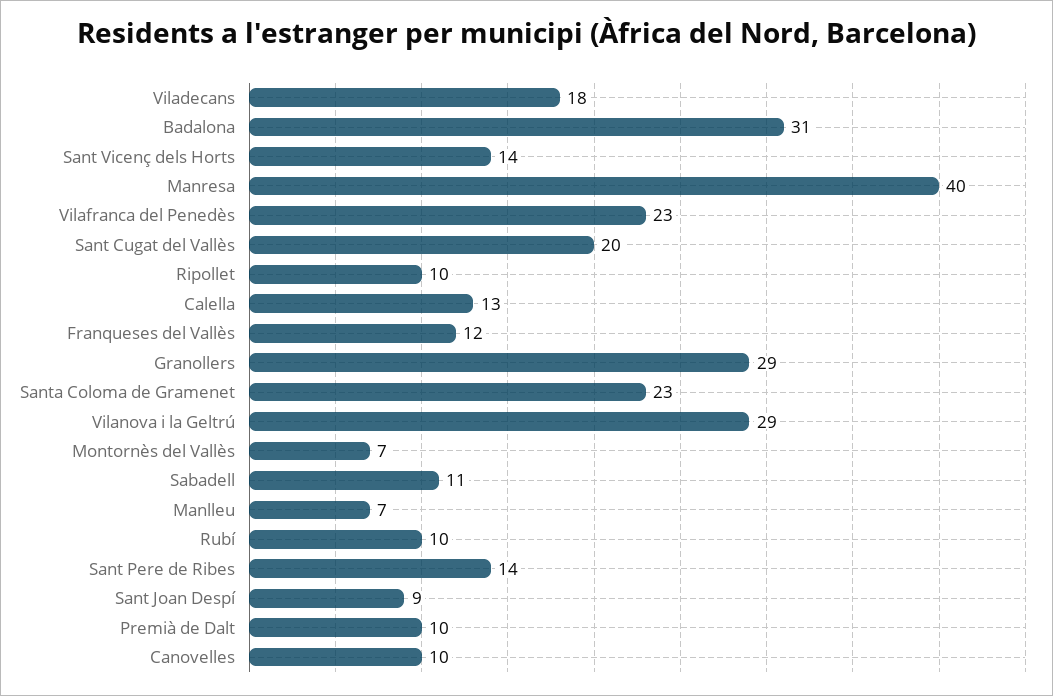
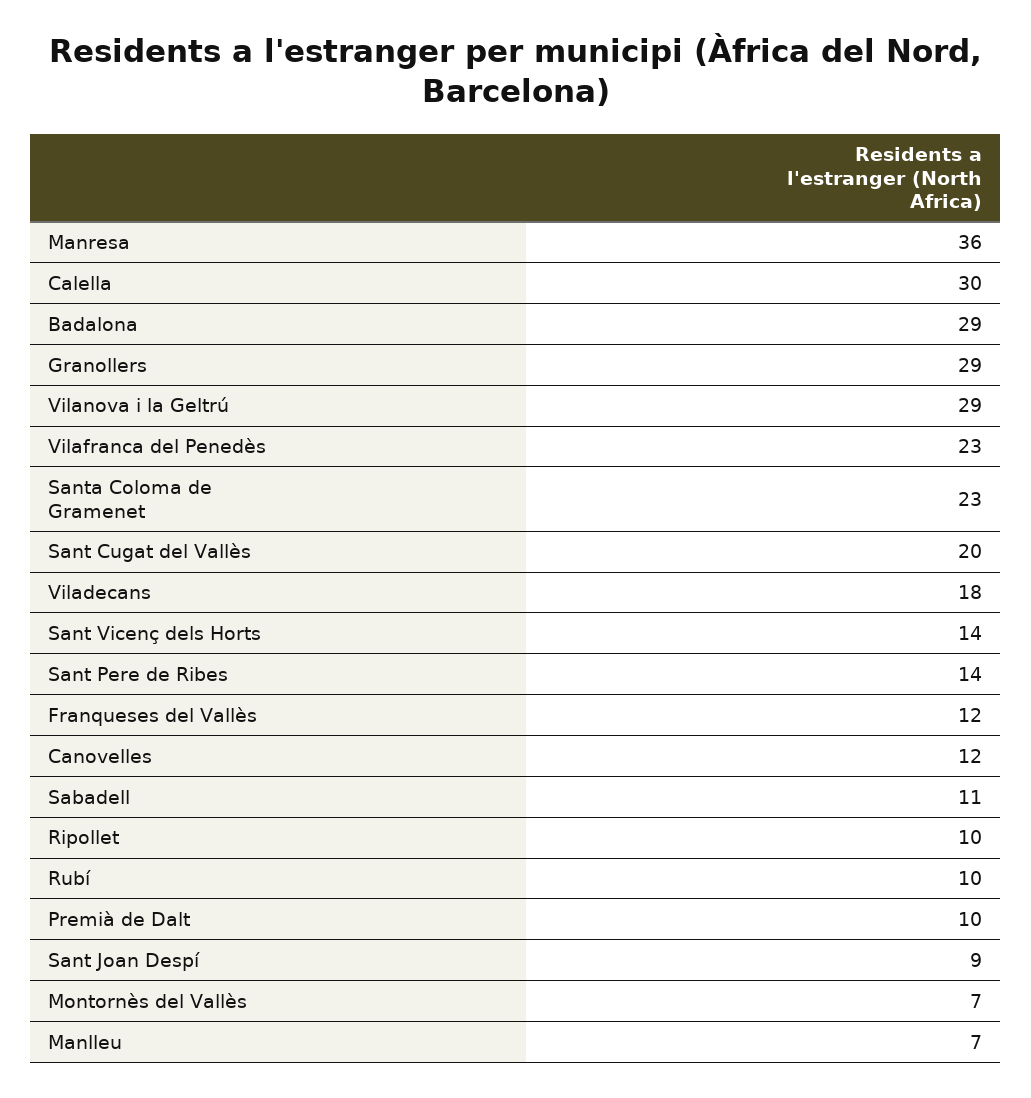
  {
    "Viladecans": 18,
-   "Badalona": 31,
+   "Badalona": 29,
    "Sant Vicenç dels Horts": 14,
-   "Manresa": 40,
+   "Manresa": 36,
    "Vilafranca del Penedès": 23,
    "Sant Cugat del Vallès": 20,
    "Ripollet": 10,
-   "Calella": 13,
+   "Calella": 30,
    "Franqueses del Vallès": 12,
    "Granollers": 29,
    "Santa Coloma de Gramenet": 23,
    "Vilanova i la Geltrú": 29,
    "Montornès del Vallès": 7,
    "Sabadell": 11,
    "Manlleu": 7,
    "Rubí": 10,
    "Sant Pere de Ribes": 14,
    "Sant Joan Despí": 9,
    "Premià de Dalt": 10,
-   "Canovelles": 10
+   "Canovelles": 12
  }

